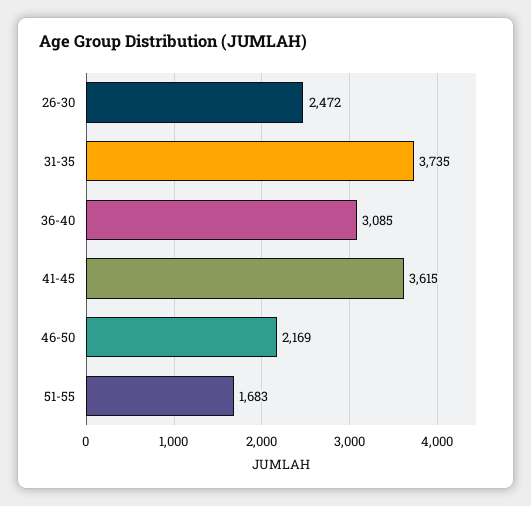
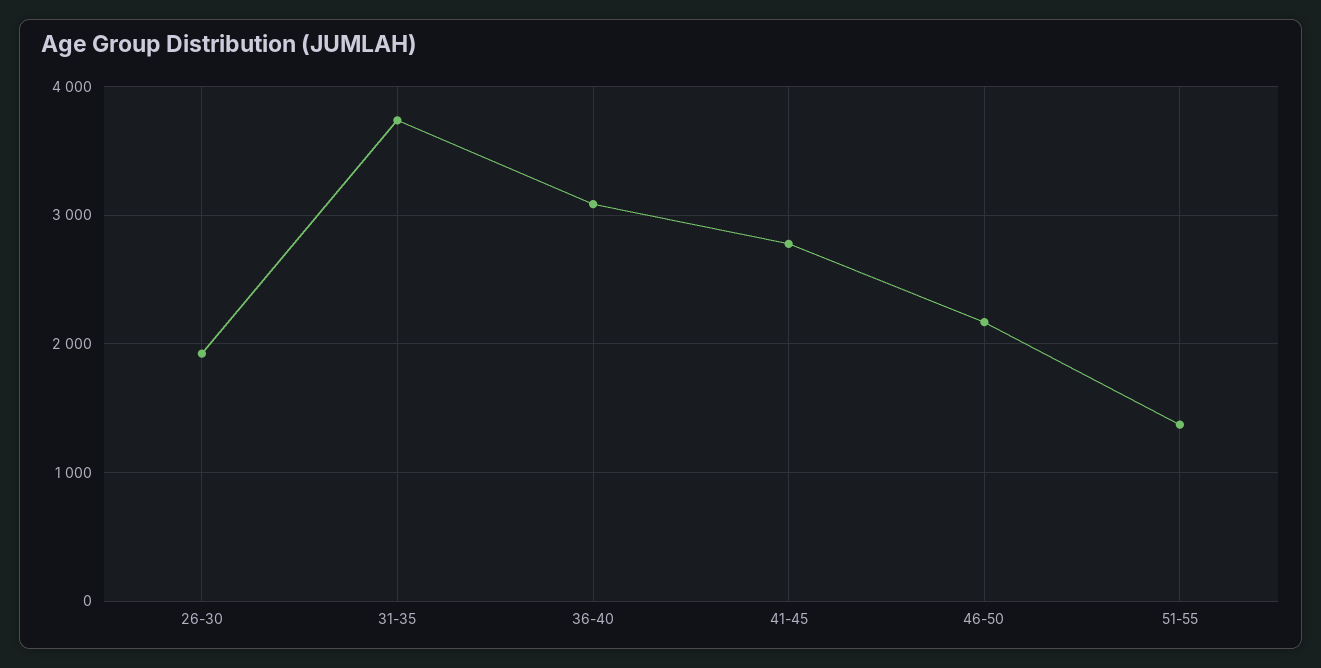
  {
-   "26-30": 2472,
+   "26-30": 1900,
    "31-35": 3735,
    "36-40": 3085,
-   "41-45": 3615,
+   "41-45": 2800,
    "46-50": 2169,
-   "51-55": 1683
+   "51-55": 1400
  }

